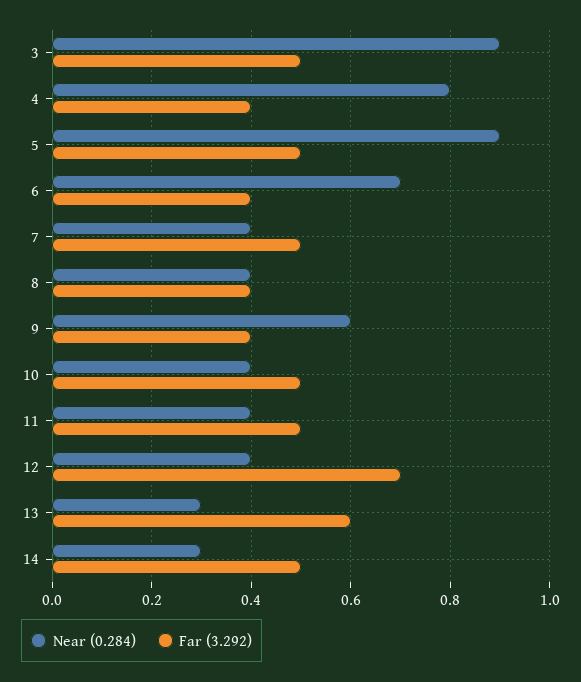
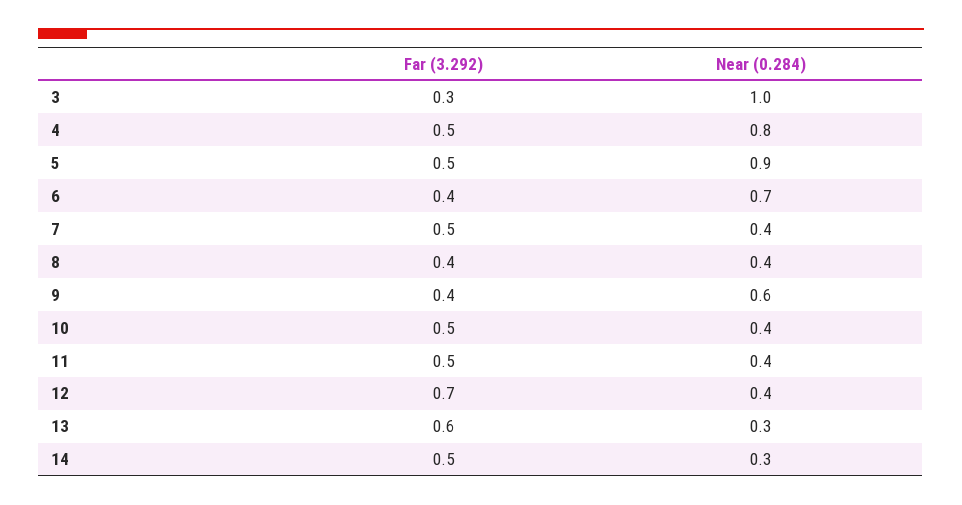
  {
    "Near (0.284)": {
-     "3": 0.9,
+     "3": 1,
      "4": 0.8,
      "5": 0.9,
      "6": 0.7,
      "7": 0.4,
      "8": 0.4,
      "9": 0.6,
      "10": 0.4,
      "11": 0.4,
      "12": 0.4,
      "13": 0.3,
      "14": 0.3
    },
    "Far (3.292)": {
-     "3": 0.5,
+     "3": 0.3,
-     "4": 0.4,
+     "4": 0.5,
      "5": 0.5,
      "6": 0.4,
      "7": 0.5,
      "8": 0.4,
      "9": 0.4,
      "10": 0.5,
      "11": 0.5,
      "12": 0.7,
      "13": 0.6,
      "14": 0.5
    }
  }

